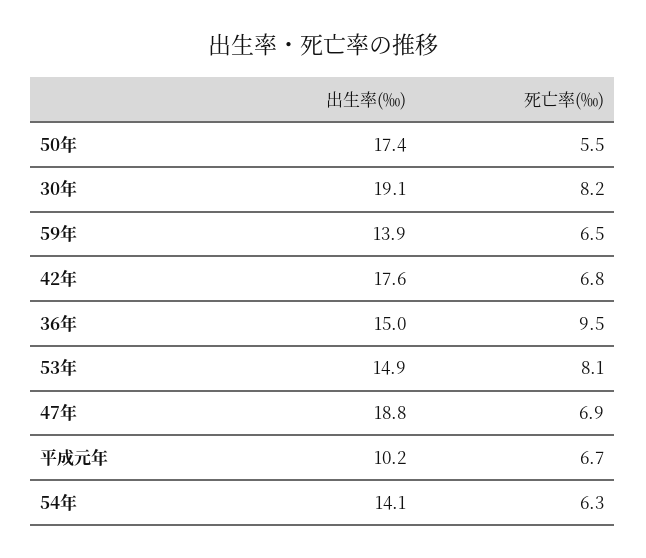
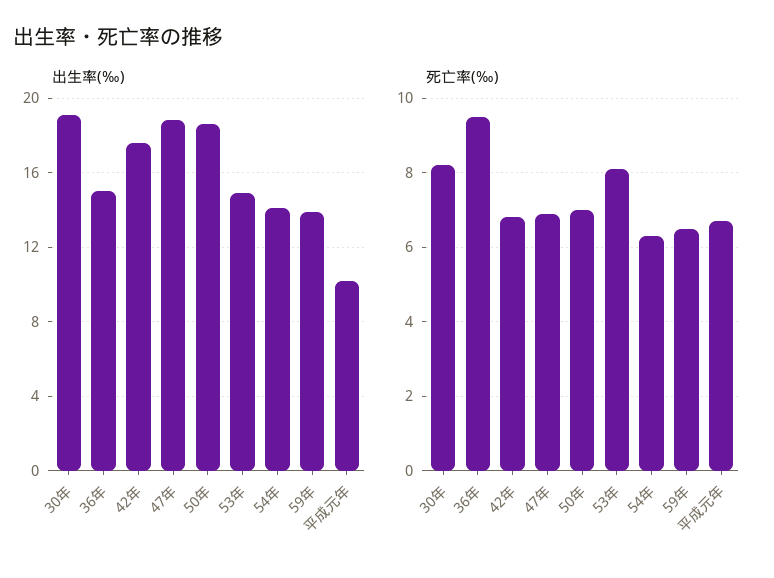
  {
    "出生率(‰)": {
-     "50年": 17.4,
+     "50年": 18.5,
      "30年": 19.1,
      "59年": 13.9,
      "42年": 17.6,
      "36年": 15,
      "53年": 14.9,
      "47年": 18.8,
      "平成元年": 10.2,
      "54年": 14.1
    },
    "死亡率(‰)": {
-     "50年": 5.5,
+     "50年": 7,
      "30年": 8.2,
      "59年": 6.5,
      "42年": 6.8,
      "36年": 9.5,
      "53年": 8.1,
      "47年": 6.9,
      "平成元年": 6.7,
      "54年": 6.3
    }
  }

